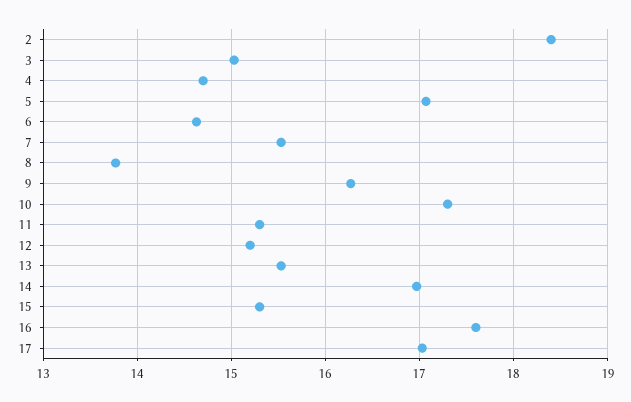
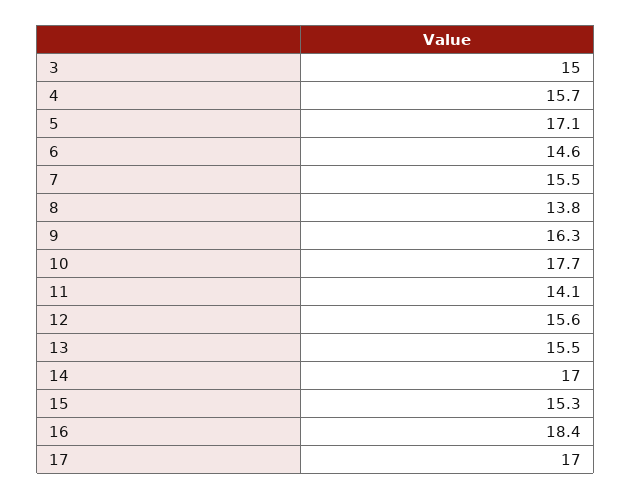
  {
-   "2": 18.4,
    "3": 15,
-   "4": 14.7,
+   "4": 15.7,
    "5": 17.1,
    "6": 14.6,
    "7": 15.5,
    "8": 13.8,
    "9": 16.3,
-   "10": 17.3,
+   "10": 17.7,
-   "11": 15.3,
+   "11": 14.1,
-   "12": 15.2,
+   "12": 15.6,
    "13": 15.5,
    "14": 17,
    "15": 15.3,
-   "16": 17.6,
+   "16": 18.4,
    "17": 17
  }

